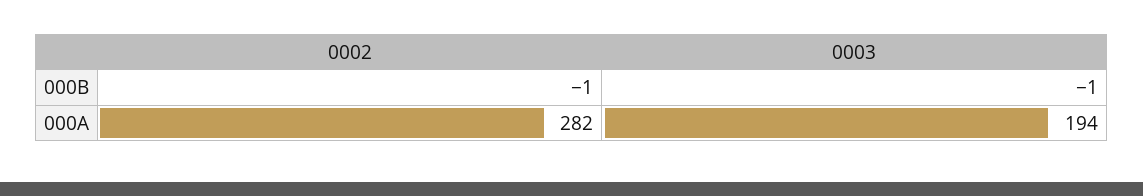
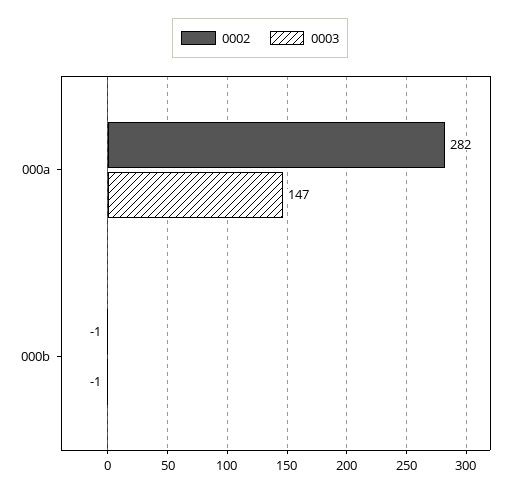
  {
    "0002": {
      "000B": -1,
      "000A": 282
    },
    "0003": {
      "000B": -1,
-     "000A": 194
+     "000A": 147
    }
  }

